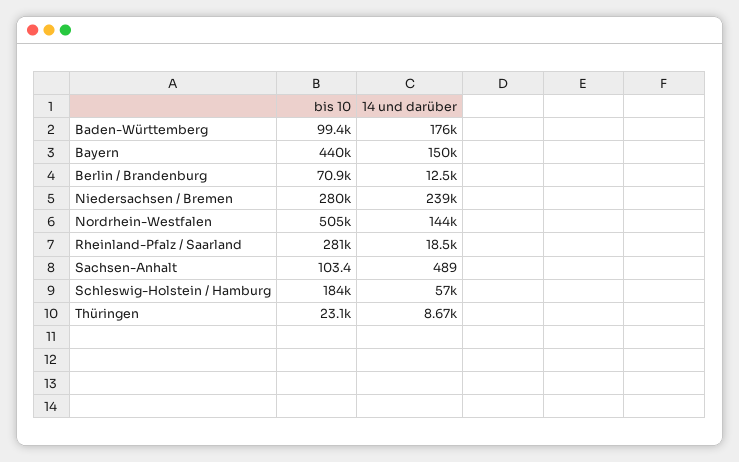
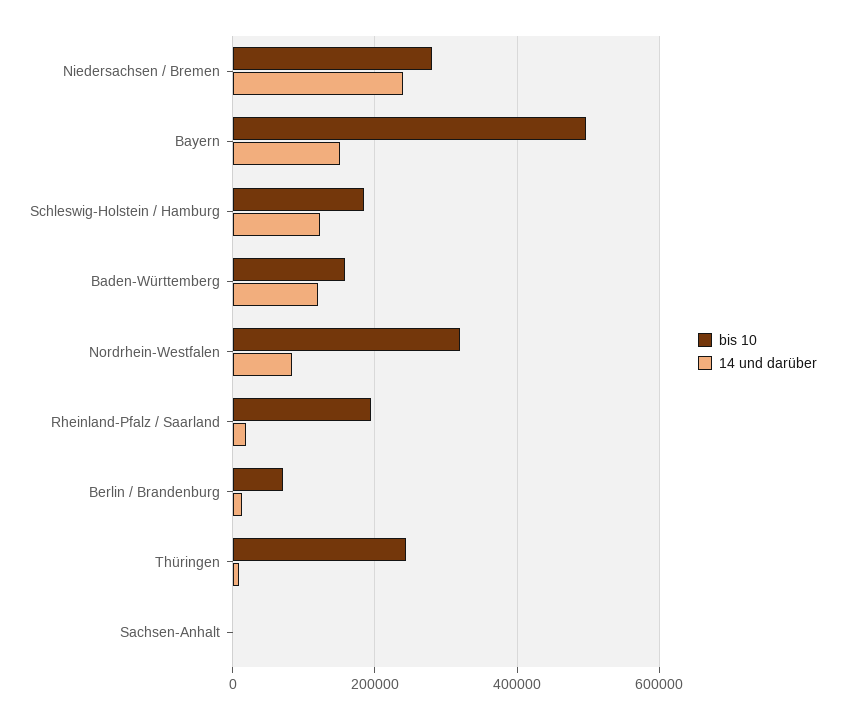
  {
    "bis 10": {
-     "Baden-Württemberg": 99400,
+     "Baden-Württemberg": 160000,
-     "Bayern": 440000,
+     "Bayern": 500000,
      "Berlin / Brandenburg": 70900,
      "Niedersachsen / Bremen": 280000,
-     "Nordrhein-Westfalen": 505000,
+     "Nordrhein-Westfalen": 320000,
-     "Rheinland-Pfalz / Saarland": 281000,
+     "Rheinland-Pfalz / Saarland": 200000,
      "Sachsen-Anhalt": 103.4,
      "Schleswig-Holstein / Hamburg": 184000,
-     "Thüringen": 23100
+     "Thüringen": 240000
    },
    "14 und darüber": {
-     "Baden-Württemberg": 176000,
+     "Baden-Württemberg": 120000,
      "Bayern": 150000,
      "Berlin / Brandenburg": 12500,
      "Niedersachsen / Bremen": 239000,
-     "Nordrhein-Westfalen": 144000,
+     "Nordrhein-Westfalen": 80000,
      "Rheinland-Pfalz / Saarland": 18500,
      "Sachsen-Anhalt": 489,
-     "Schleswig-Holstein / Hamburg": 57000,
+     "Schleswig-Holstein / Hamburg": 120000,
      "Thüringen": 8670
    }
  }

